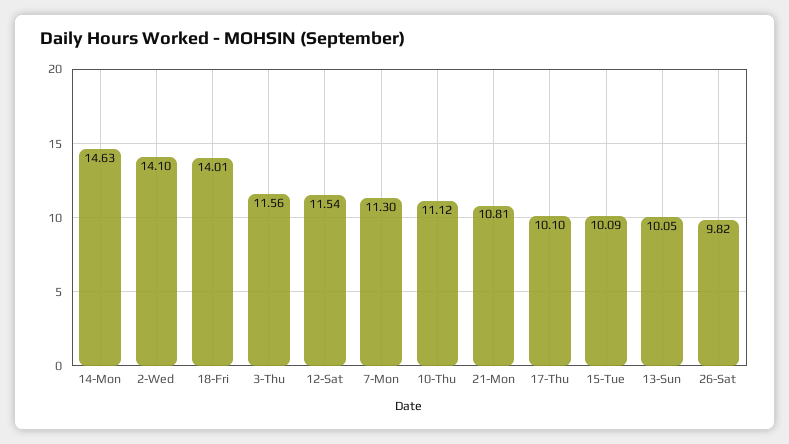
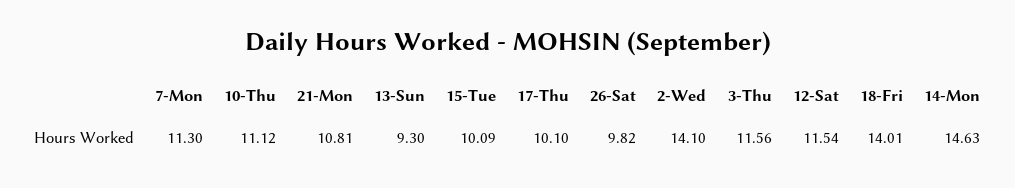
  {
    "14-Mon": 14.63,
    "2-Wed": 14.1,
    "18-Fri": 14.01,
    "3-Thu": 11.56,
    "12-Sat": 11.54,
    "7-Mon": 11.3,
    "10-Thu": 11.12,
    "21-Mon": 10.81,
    "17-Thu": 10.1,
    "15-Tue": 10.09,
-   "13-Sun": 10.05,
+   "13-Sun": 9.3,
    "26-Sat": 9.82
  }

